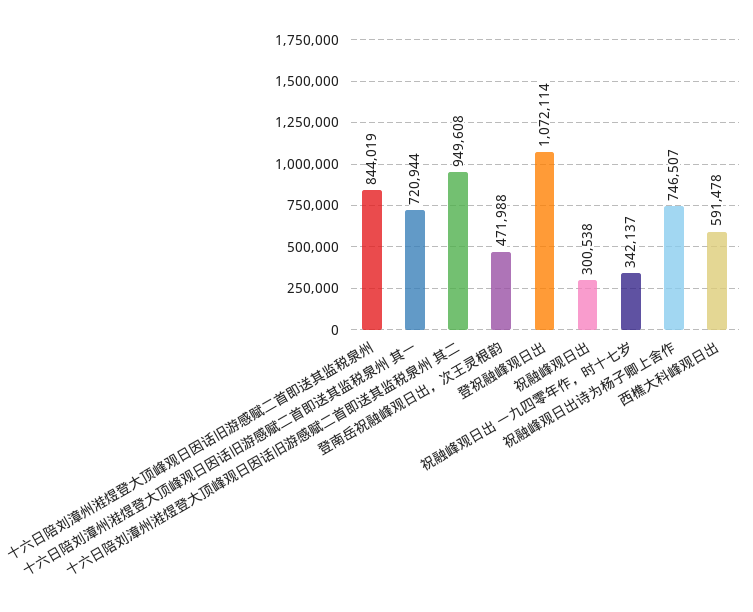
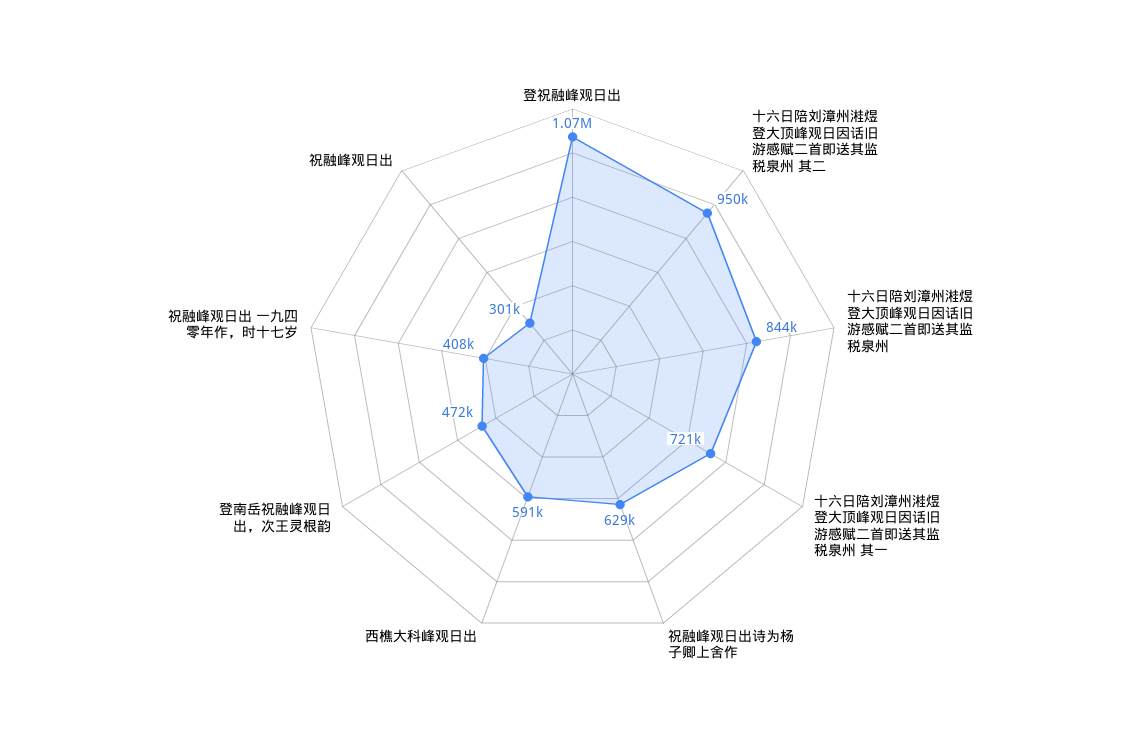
  {
    "十六日陪刘漳州溎煜登大顶峰观日因话旧游感赋二首即送其监税泉州": 844019,
    "十六日陪刘漳州溎煜登大顶峰观日因话旧游感赋二首即送其监税泉州 其一": 720944,
    "十六日陪刘漳州溎煜登大顶峰观日因话旧游感赋二首即送其监税泉州 其二": 949608,
    "登南岳祝融峰观日出，次王灵根韵": 471988,
    "登祝融峰观日出": 1072114,
    "祝融峰观日出": 300538,
-   "祝融峰观日出 一九四零年作，时十七岁": 342137,
+   "祝融峰观日出 一九四零年作，时十七岁": 408000,
-   "祝融峰观日出诗为杨子卿上舍作": 746507,
+   "祝融峰观日出诗为杨子卿上舍作": 629000,
    "西樵大科峰观日出": 591478
  }

